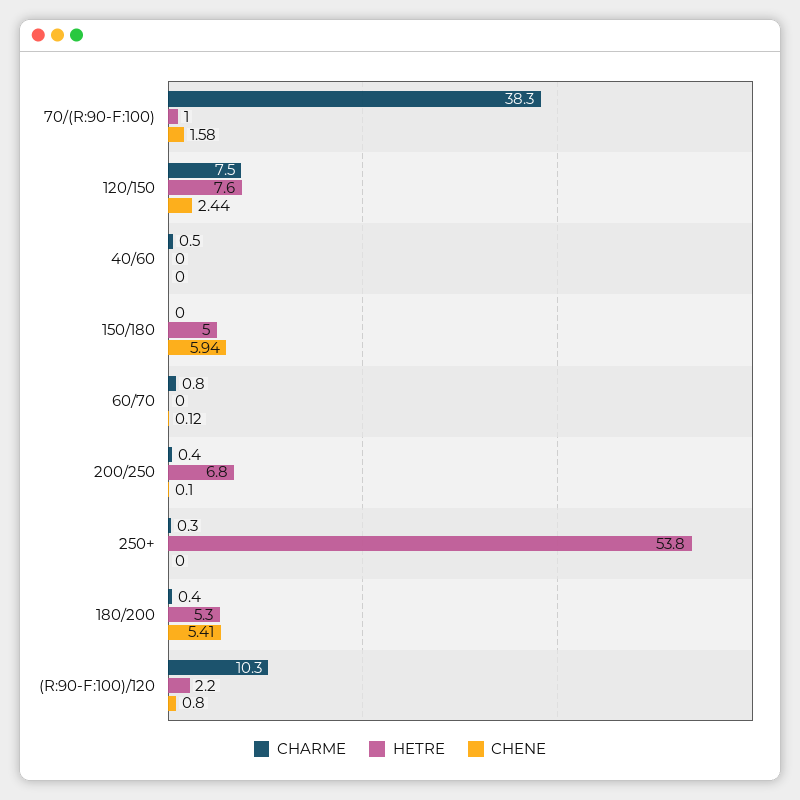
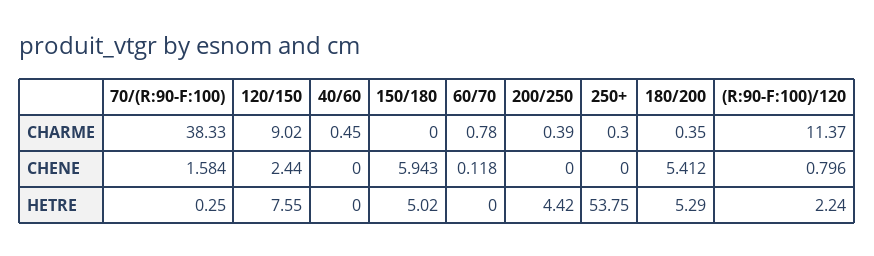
  {
    "CHARME": {
      "70/(R:90-F:100)": 38.33,
-     "120/150": 7.5,
+     "120/150": 9.02,
      "40/60": 0.45,
      "150/180": 0,
      "60/70": 0.78,
      "200/250": 0.39,
      "250+": 0.3,
      "180/200": 0.35,
-     "(R:90-F:100)/120": 10.3
+     "(R:90-F:100)/120": 11.37
    },
    "HETRE": {
-     "70/(R:90-F:100)": 1,
+     "70/(R:90-F:100)": 0.25,
      "120/150": 7.55,
      "40/60": 0,
      "150/180": 5.02,
      "60/70": 0,
-     "200/250": 6.8,
+     "200/250": 4.42,
      "250+": 53.75,
      "180/200": 5.29,
      "(R:90-F:100)/120": 2.24
    },
    "CHENE": {
      "70/(R:90-F:100)": 1.584,
      "120/150": 2.44,
      "40/60": 0,
      "150/180": 5.943,
      "60/70": 0.118,
-     "200/250": 0.1,
+     "200/250": 0,
      "250+": 0,
      "180/200": 5.412,
      "(R:90-F:100)/120": 0.796
    }
  }

